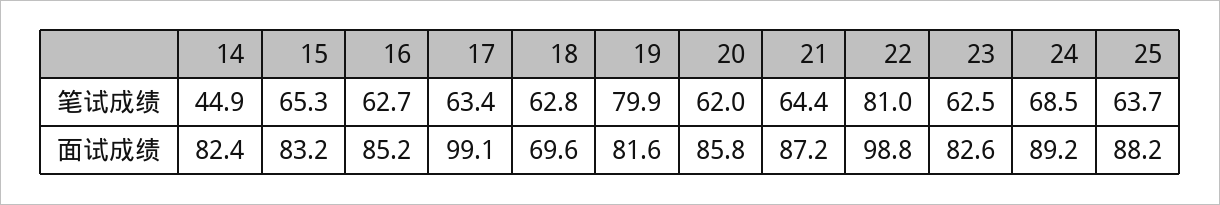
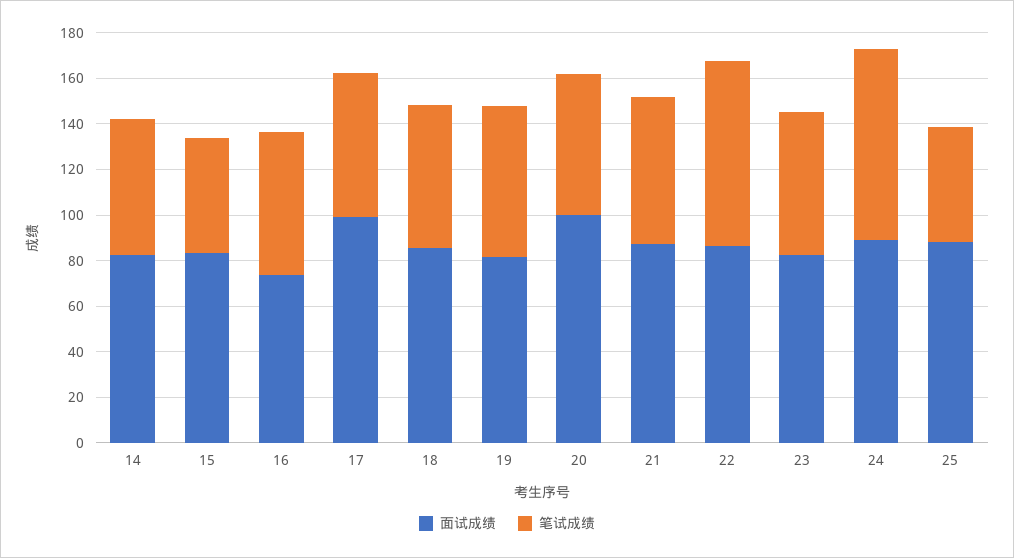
  {
    "笔试成绩": {
-     "14": 44.9,
+     "14": 60,
-     "15": 65.3,
+     "15": 50,
      "16": 62.7,
      "17": 63.4,
      "18": 62.8,
-     "19": 79.9,
+     "19": 65,
      "20": 62,
      "21": 64.4,
      "22": 81,
      "23": 62.5,
-     "24": 68.5,
+     "24": 85,
-     "25": 63.7
+     "25": 50
    },
    "面试成绩": {
      "14": 82.4,
      "15": 83.2,
-     "16": 85.2,
+     "16": 75,
      "17": 99.1,
-     "18": 69.6,
+     "18": 85,
      "19": 81.6,
-     "20": 85.8,
+     "20": 100,
      "21": 87.2,
-     "22": 98.8,
+     "22": 85,
      "23": 82.6,
      "24": 89.2,
      "25": 88.2
    }
  }

